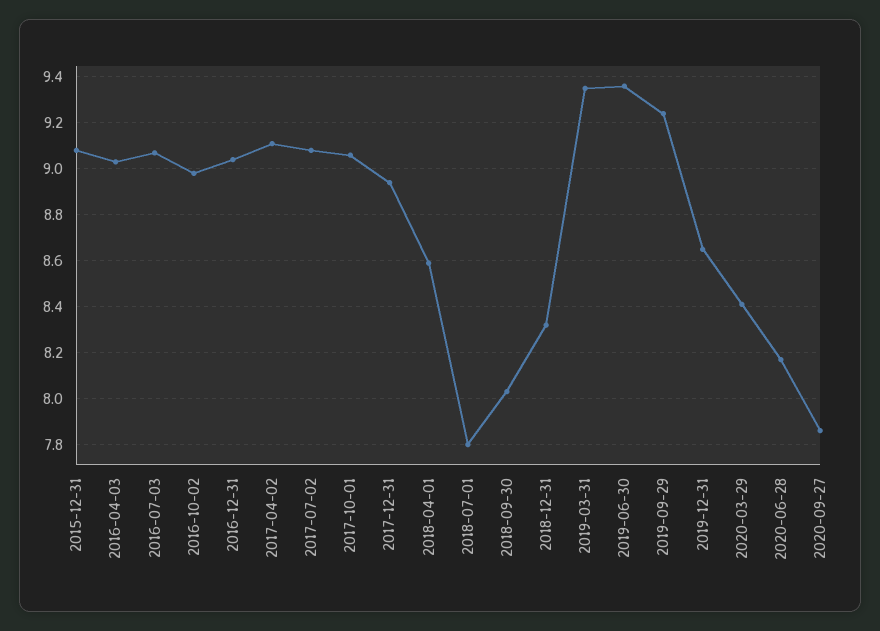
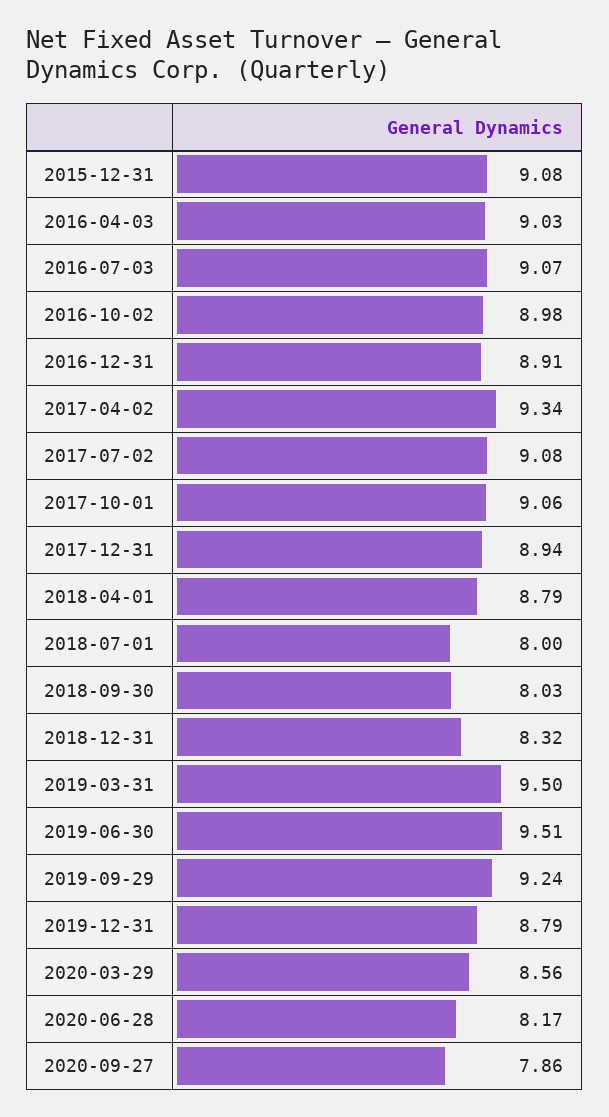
  {
    "2015-12-31": 9.08,
    "2016-04-03": 9.03,
    "2016-07-03": 9.07,
    "2016-10-02": 8.98,
-   "2016-12-31": 9.05,
+   "2016-12-31": 8.91,
-   "2017-04-02": 9.1,
+   "2017-04-02": 9.34,
    "2017-07-02": 9.08,
    "2017-10-01": 9.06,
    "2017-12-31": 8.94,
-   "2018-04-01": 8.6,
+   "2018-04-01": 8.79,
-   "2018-07-01": 7.8,
+   "2018-07-01": 8,
    "2018-09-30": 8.03,
    "2018-12-31": 8.32,
-   "2019-03-31": 9.35,
+   "2019-03-31": 9.5,
-   "2019-06-30": 9.35,
+   "2019-06-30": 9.51,
    "2019-09-29": 9.24,
-   "2019-12-31": 8.65,
+   "2019-12-31": 8.79,
-   "2020-03-29": 8.4,
+   "2020-03-29": 8.56,
    "2020-06-28": 8.17,
    "2020-09-27": 7.86
  }

